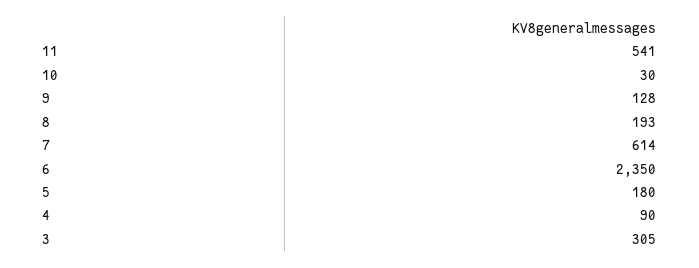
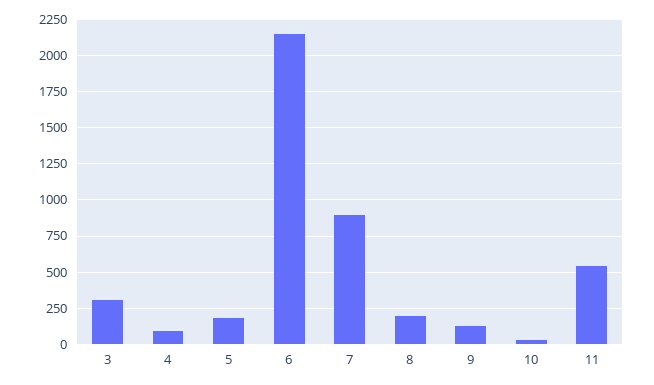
  {
    "11": 541,
    "10": 30,
    "9": 128,
    "8": 193,
-   "7": 614,
+   "7": 900,
-   "6": 2350,
+   "6": 2150,
    "5": 180,
    "4": 90,
    "3": 305
  }

